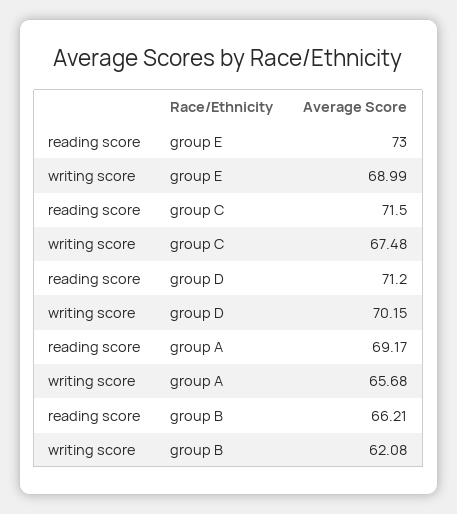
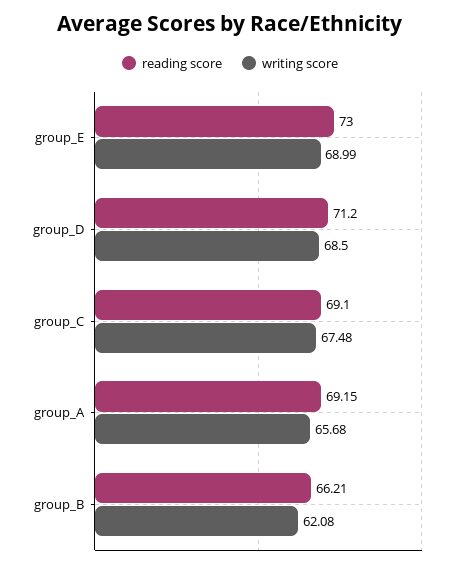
  {
    "reading score": {
      "group E": 73,
-     "group C": 71.5,
+     "group C": 69.1,
      "group D": 71.2,
-     "group A": 69.17,
+     "group A": 69.15,
      "group B": 66.21
    },
    "writing score": {
      "group E": 68.99,
      "group C": 67.48,
-     "group D": 70.15,
+     "group D": 68.5,
      "group A": 65.68,
      "group B": 62.08
    }
  }

